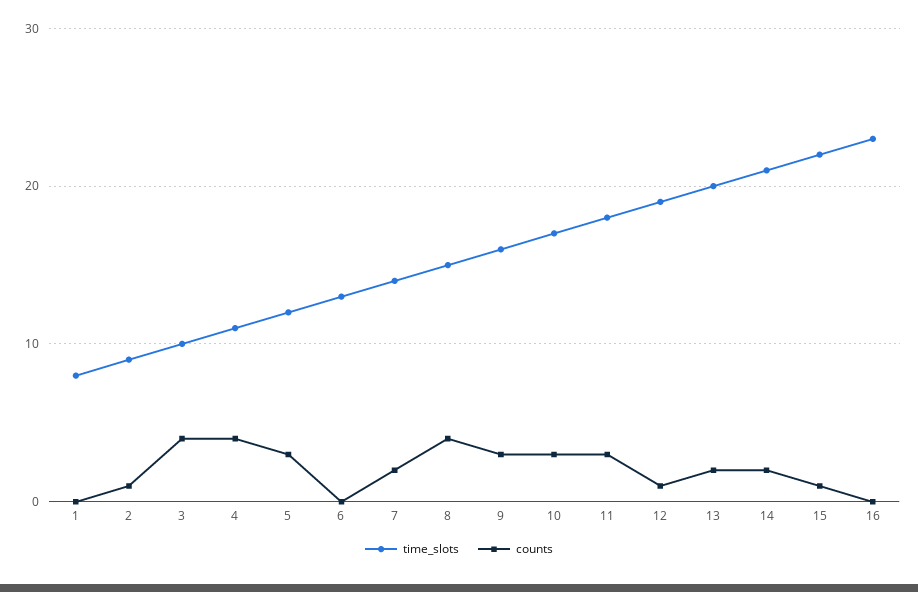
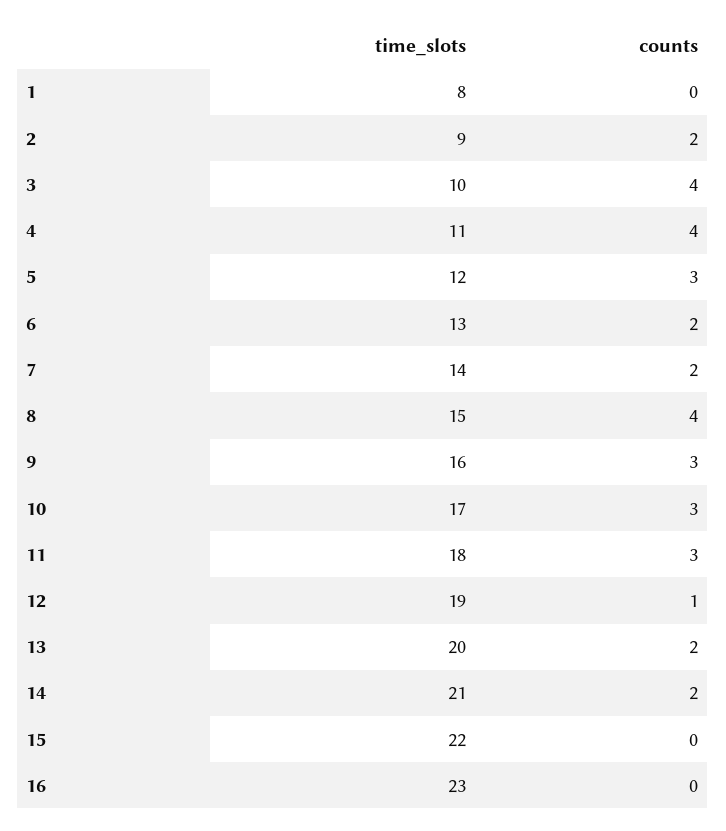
  {
    "time_slots": {
      "1": 8,
      "2": 9,
      "3": 10,
      "4": 11,
      "5": 12,
      "6": 13,
      "7": 14,
      "8": 15,
      "9": 16,
      "10": 17,
      "11": 18,
      "12": 19,
      "13": 20,
      "14": 21,
      "15": 22,
      "16": 23
    },
    "counts": {
      "1": 0,
-     "2": 1,
+     "2": 2,
      "3": 4,
      "4": 4,
      "5": 3,
-     "6": 0,
+     "6": 2,
      "7": 2,
      "8": 4,
      "9": 3,
      "10": 3,
      "11": 3,
      "12": 1,
      "13": 2,
      "14": 2,
-     "15": 1,
+     "15": 0,
      "16": 0
    }
  }

